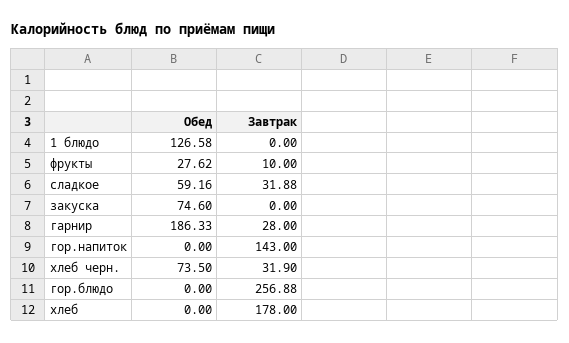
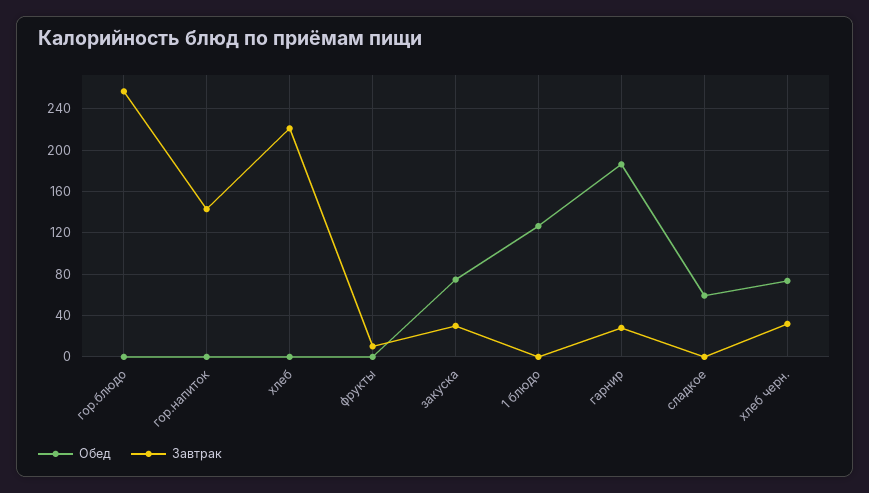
  {
    "Обед": {
      "1 блюдо": 126.58,
-     "фрукты": 27.62,
+     "фрукты": 0,
      "сладкое": 59.16,
      "закуска": 74.6,
      "гарнир": 186.33,
      "гор.напиток": 0,
      "хлеб черн.": 73.5,
      "гор.блюдо": 0,
      "хлеб": 0
    },
    "Завтрак": {
      "1 блюдо": 0,
      "фрукты": 10,
-     "сладкое": 31.88,
+     "сладкое": 0,
-     "закуска": 0,
+     "закуска": 30,
      "гарнир": 28,
      "гор.напиток": 143,
      "хлеб черн.": 31.9,
      "гор.блюдо": 256.88,
-     "хлеб": 178
+     "хлеб": 220
    }
  }

